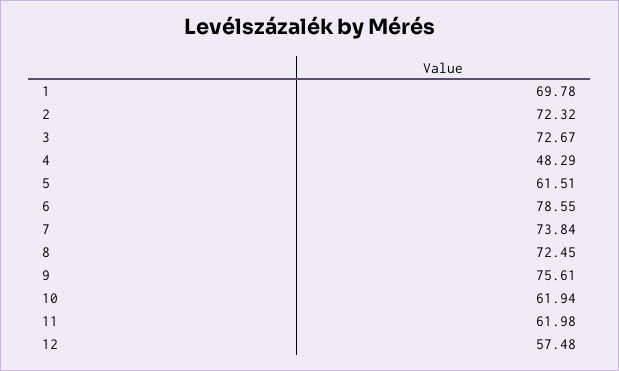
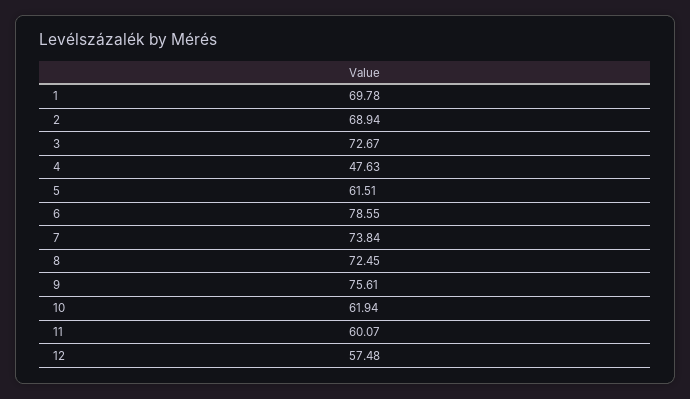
  {
    "1": 69.78,
-   "2": 72.32,
+   "2": 68.94,
    "3": 72.67,
-   "4": 48.29,
+   "4": 47.63,
    "5": 61.51,
    "6": 78.55,
    "7": 73.84,
    "8": 72.45,
    "9": 75.61,
    "10": 61.94,
-   "11": 61.98,
+   "11": 60.07,
    "12": 57.48
  }

